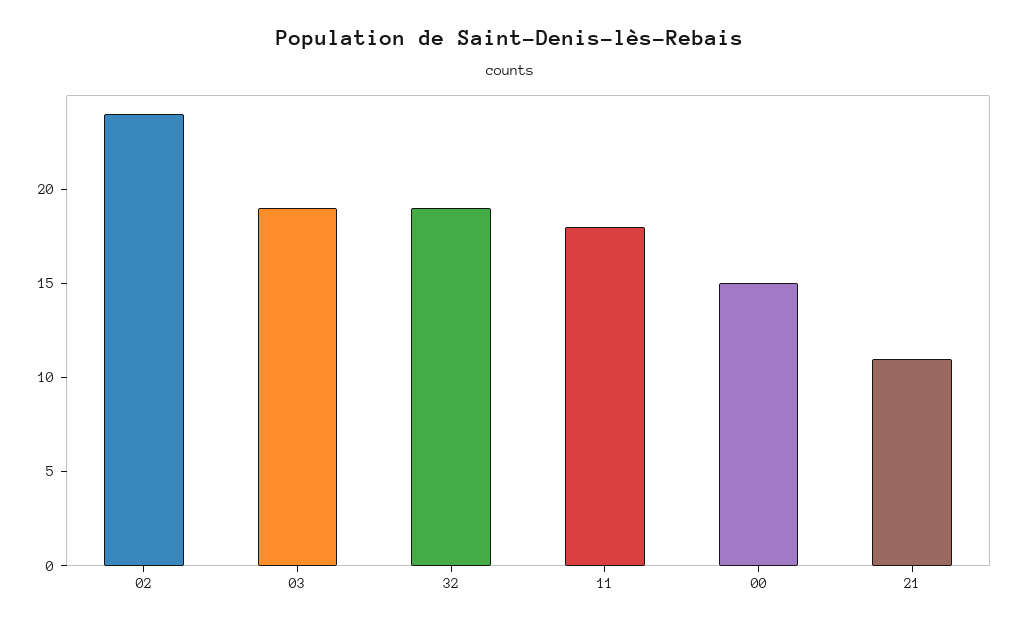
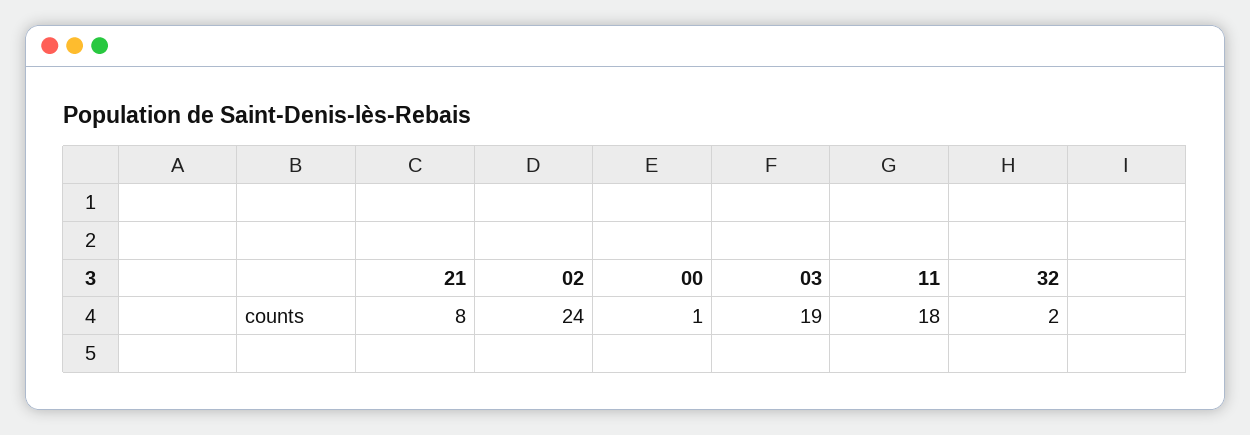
  {
    "02": 24,
    "03": 19,
-   "32": 19,
+   "32": 2,
    "11": 18,
-   "00": 15,
+   "00": 1,
-   "21": 11
+   "21": 8
  }

